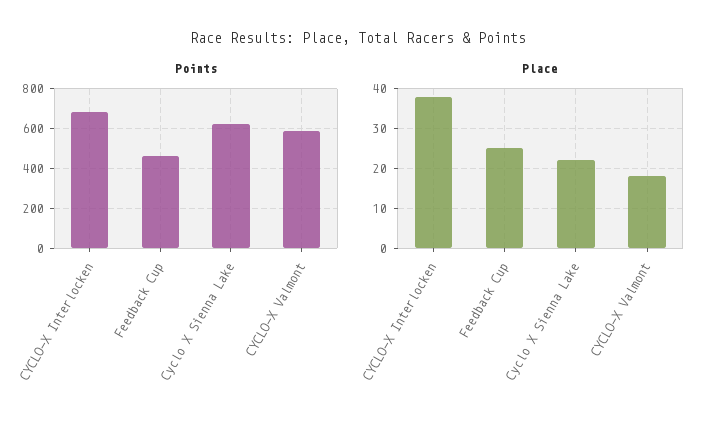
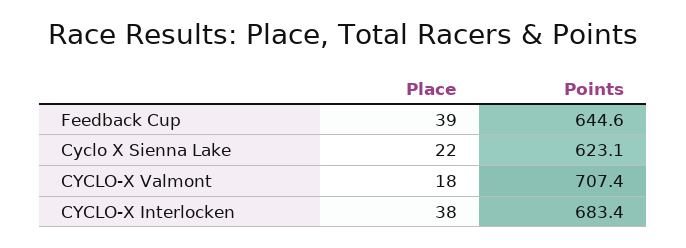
  {
    "Points": {
      "CYCLO-X Interlocken": 683.4,
-     "Feedback Cup": 450,
+     "Feedback Cup": 644.6,
      "Cyclo X Sienna Lake": 623.1,
-     "CYCLO-X Valmont": 600
+     "CYCLO-X Valmont": 707.4
    },
    "Place": {
      "CYCLO-X Interlocken": 38,
-     "Feedback Cup": 25,
+     "Feedback Cup": 39,
      "Cyclo X Sienna Lake": 22,
      "CYCLO-X Valmont": 18
    }
  }

